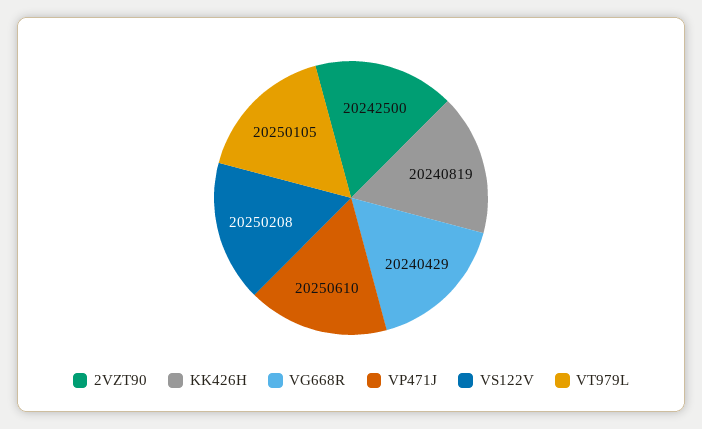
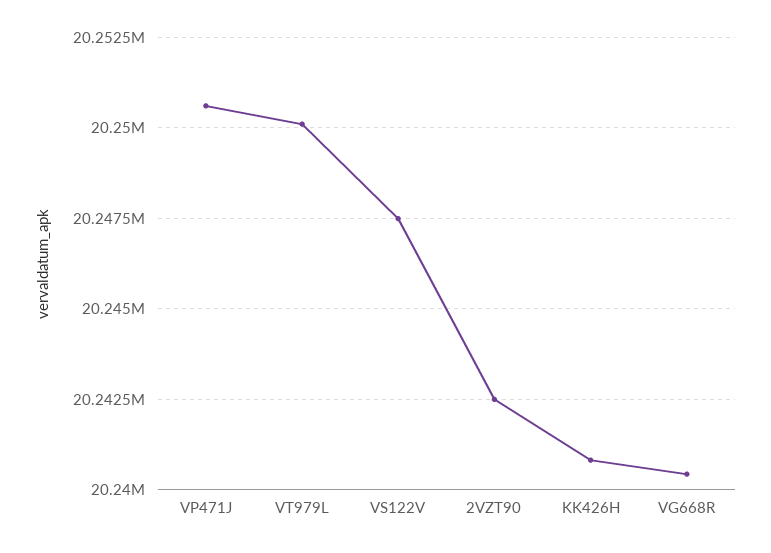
  {
    "2VZT90": 20242500,
    "KK426H": 20240819,
    "VG668R": 20240429,
    "VP471J": 20250610,
-   "VS122V": 20250208,
+   "VS122V": 20247500,
    "VT979L": 20250105
  }

